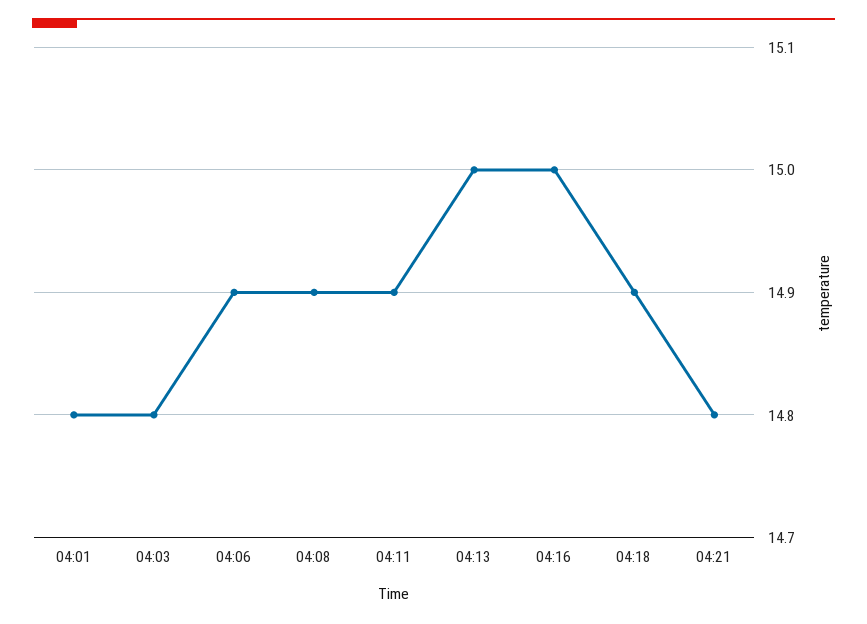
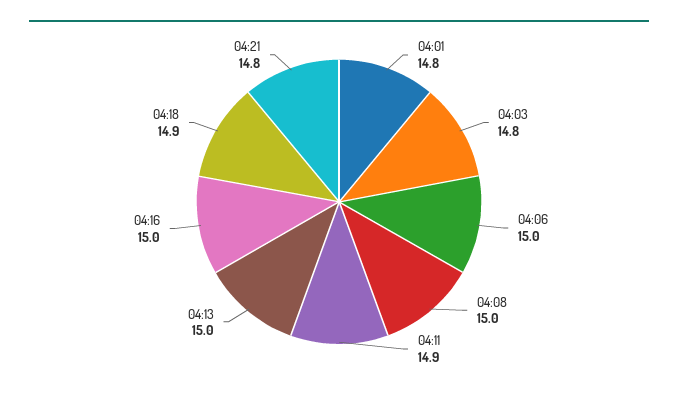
  {
    "04:01": 14.8,
    "04:03": 14.8,
-   "04:06": 14.9,
+   "04:06": 15,
-   "04:08": 14.9,
+   "04:08": 15,
    "04:11": 14.9,
    "04:13": 15,
    "04:16": 15,
    "04:18": 14.9,
    "04:21": 14.8
  }

